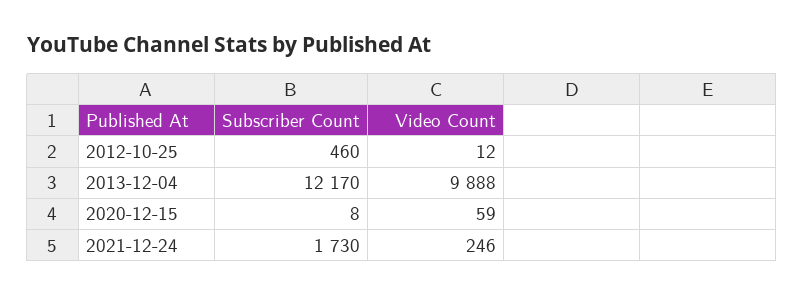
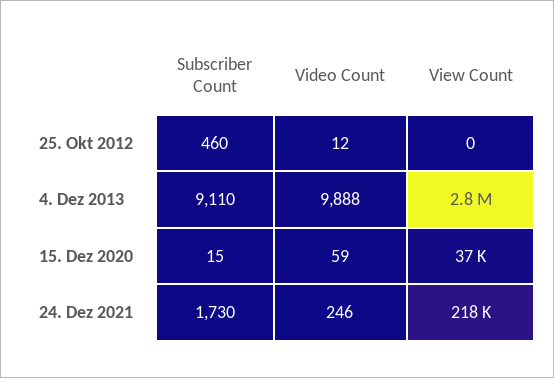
  {
    "Subscriber Count": {
      "2012-10-25": 460,
-     "2013-12-04": 12170,
+     "2013-12-04": 9110,
-     "2020-12-15": 8,
+     "2020-12-15": 15,
      "2021-12-24": 1730
    },
    "Video Count": {
      "2012-10-25": 12,
      "2013-12-04": 9888,
      "2020-12-15": 59,
      "2021-12-24": 246
-   }
+   },
+   "View Count": {
+     "2012-10-25": 0,
+     "2013-12-04": 2800000,
+     "2020-12-15": 37000,
+     "2021-12-24": 218000
+   }
  }

